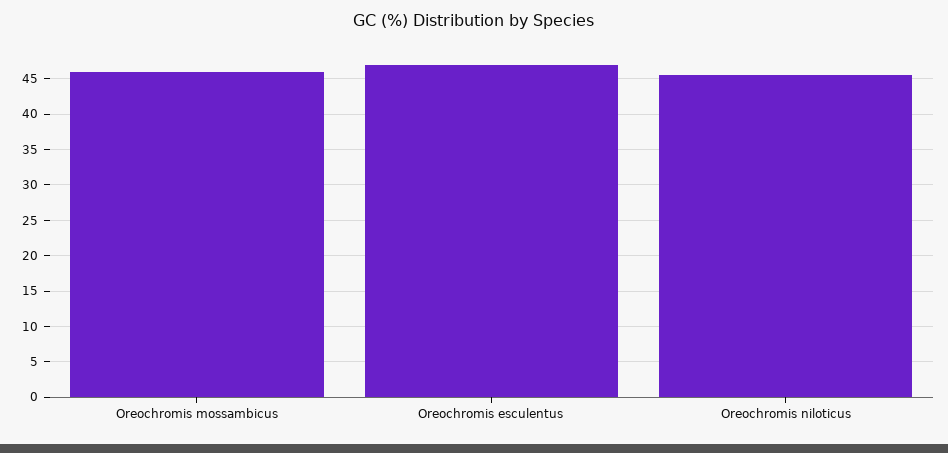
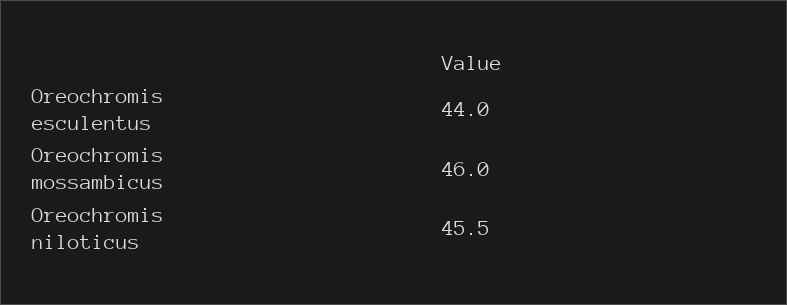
  {
    "Oreochromis mossambicus": 46,
-   "Oreochromis esculentus": 47,
+   "Oreochromis esculentus": 44,
    "Oreochromis niloticus": 45.5
  }

